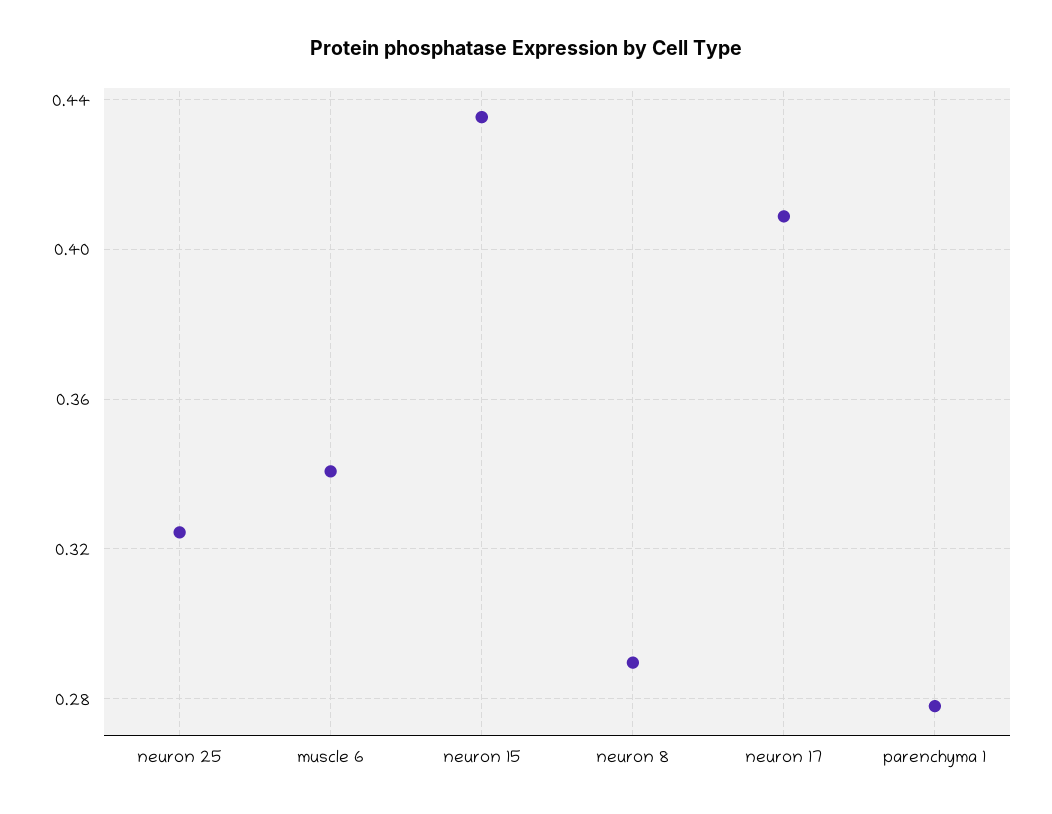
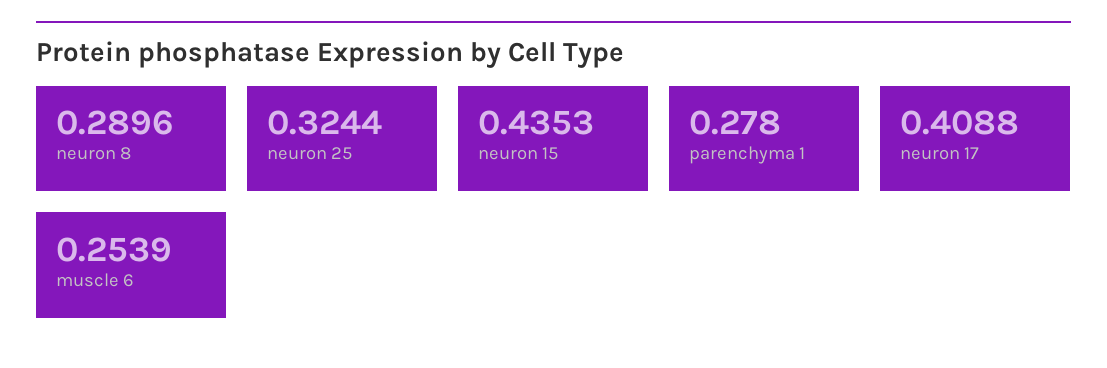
  {
    "neuron 25": 0.3244,
-   "muscle 6": 0.34,
+   "muscle 6": 0.2539,
    "neuron 15": 0.4353,
    "neuron 8": 0.2896,
    "neuron 17": 0.4088,
    "parenchyma 1": 0.278
  }

